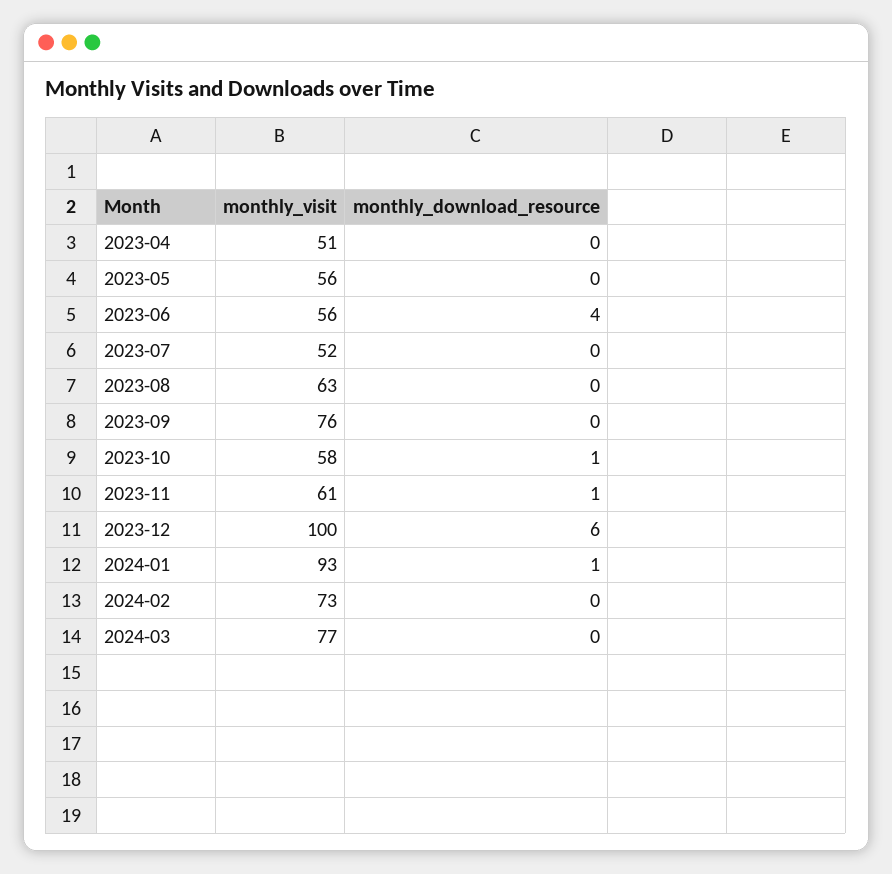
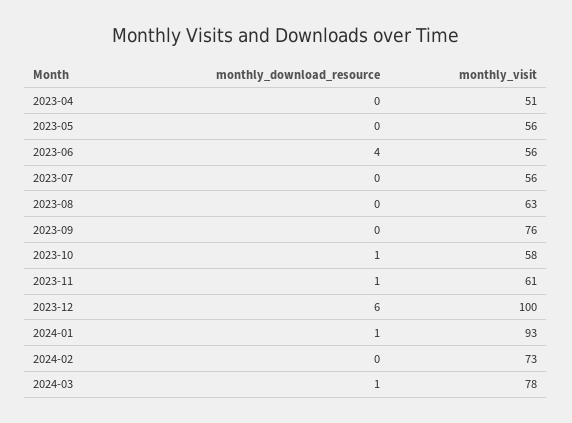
  {
    "monthly_visit": {
      "2023-04": 51,
      "2023-05": 56,
      "2023-06": 56,
-     "2023-07": 52,
+     "2023-07": 56,
      "2023-08": 63,
      "2023-09": 76,
      "2023-10": 58,
      "2023-11": 61,
      "2023-12": 100,
      "2024-01": 93,
      "2024-02": 73,
-     "2024-03": 77
+     "2024-03": 78
    },
    "monthly_download_resource": {
      "2023-04": 0,
      "2023-05": 0,
      "2023-06": 4,
      "2023-07": 0,
      "2023-08": 0,
      "2023-09": 0,
      "2023-10": 1,
      "2023-11": 1,
      "2023-12": 6,
      "2024-01": 1,
      "2024-02": 0,
-     "2024-03": 0
+     "2024-03": 1
    }
  }

